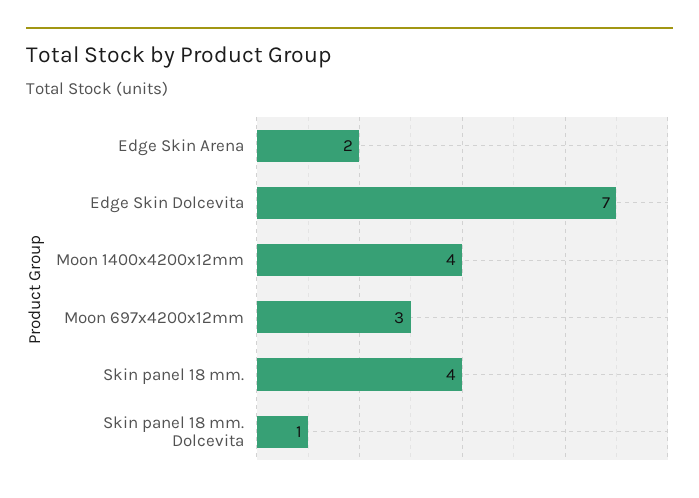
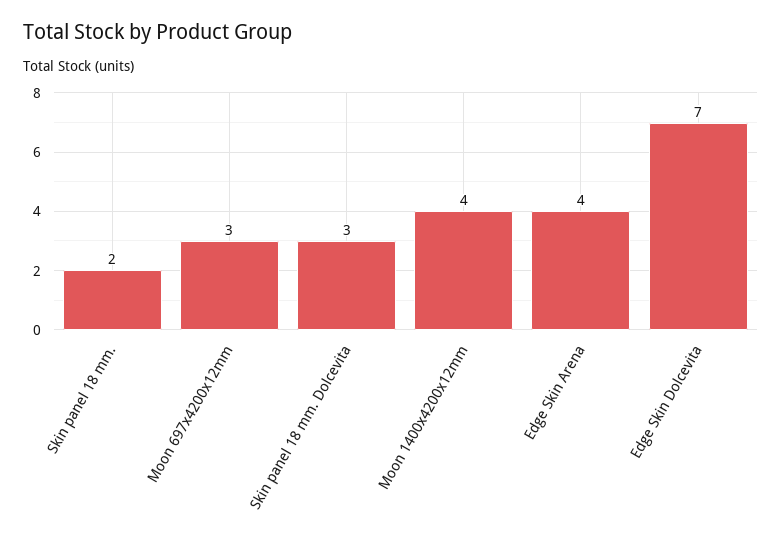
  {
-   "Edge Skin Arena": 2,
+   "Edge Skin Arena": 4,
    "Edge Skin Dolcevita": 7,
    "Moon 1400x4200x12mm": 4,
    "Moon 697x4200x12mm": 3,
-   "Skin panel 18 mm.": 4,
+   "Skin panel 18 mm.": 2,
-   "Skin panel 18 mm. Dolcevita": 1
+   "Skin panel 18 mm. Dolcevita": 3
  }

